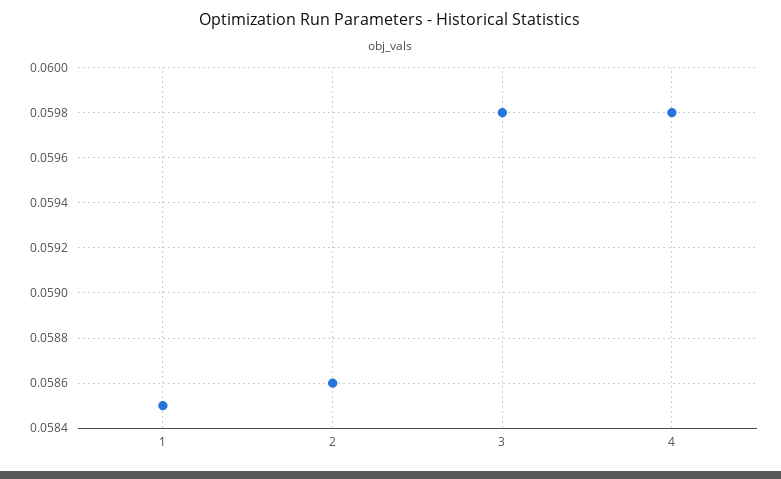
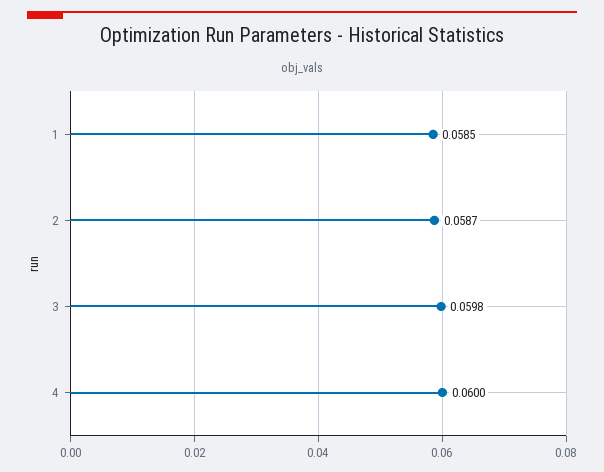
  {
    "1": 0.0585,
-   "2": 0.0586,
+   "2": 0.0587,
    "3": 0.0598,
-   "4": 0.0598
+   "4": 0.06
  }

